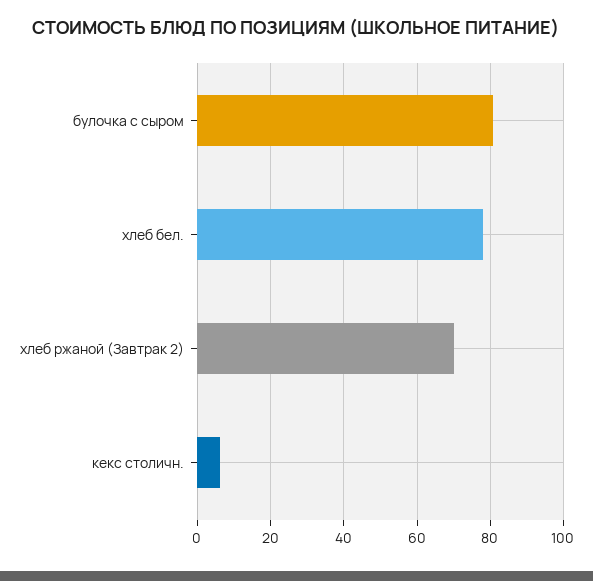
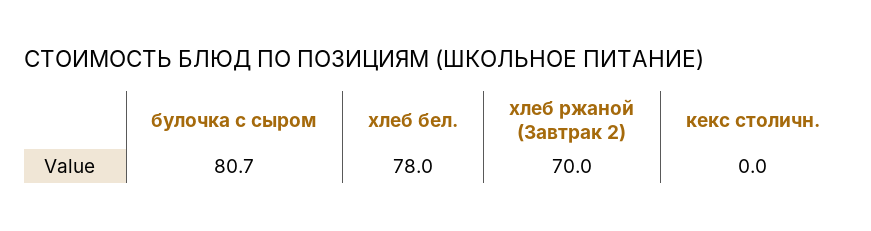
  {
    "булочка с сыром": 80.7,
    "хлеб бел.": 78,
    "хлеб ржаной (Завтрак 2)": 70,
-   "кекс столичн.": 6
+   "кекс столичн.": 0
  }

